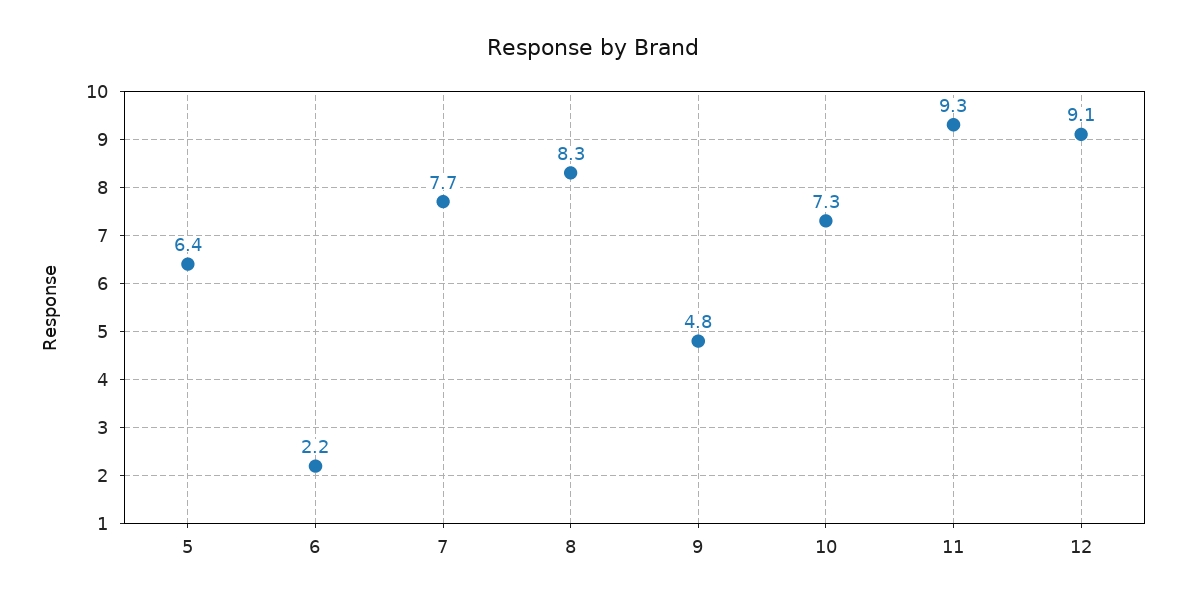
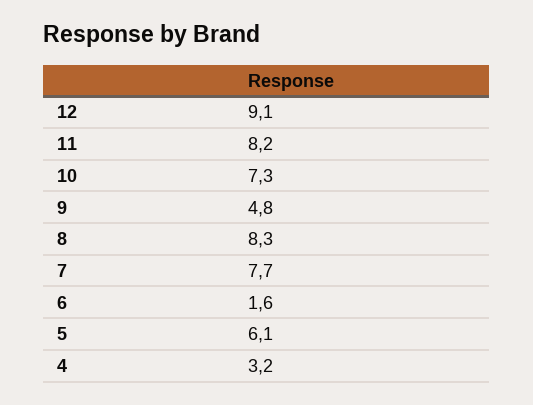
  {
-   "5": 6.4,
+   "5": 6.1,
-   "6": 2.2,
+   "6": 1.6,
    "7": 7.7,
    "8": 8.3,
    "9": 4.8,
    "10": 7.3,
-   "11": 9.3,
+   "11": 8.2,
-   "12": 9.1
+   "12": 9.1,
+   "4": 3.2
  }

